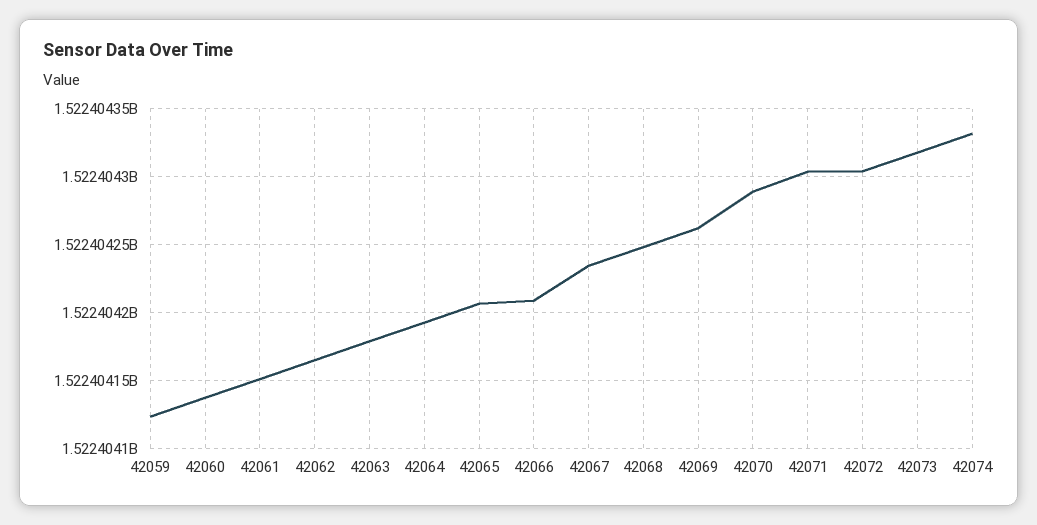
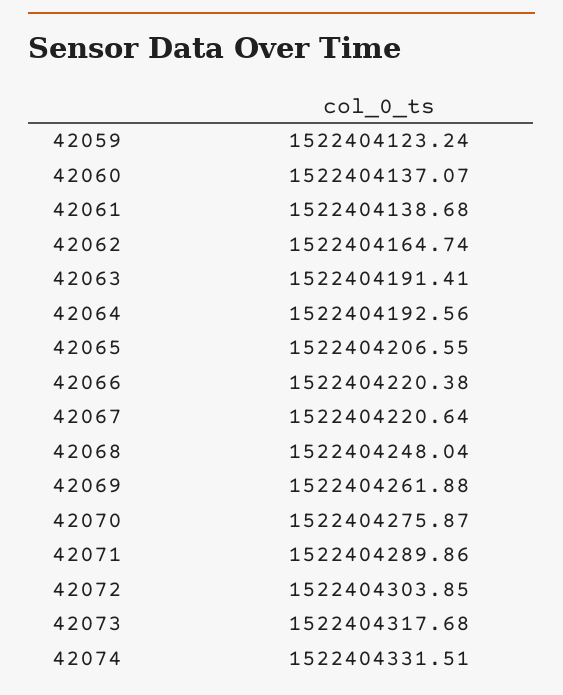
  {
    "42059": 1522404123.24,
    "42060": 1522404137.07,
-   "42061": 1522404150,
+   "42061": 1522404138.68,
    "42062": 1522404164.74,
-   "42063": 1522404180,
+   "42063": 1522404191.41,
    "42064": 1522404192.56,
    "42065": 1522404206.55,
-   "42066": 1522404210,
+   "42066": 1522404220.38,
-   "42067": 1522404235,
+   "42067": 1522404220.64,
    "42068": 1522404248.04,
    "42069": 1522404261.88,
-   "42070": 1522404290,
+   "42070": 1522404275.87,
-   "42071": 1522404305,
+   "42071": 1522404289.86,
    "42072": 1522404303.85,
    "42073": 1522404317.68,
    "42074": 1522404331.51
  }

